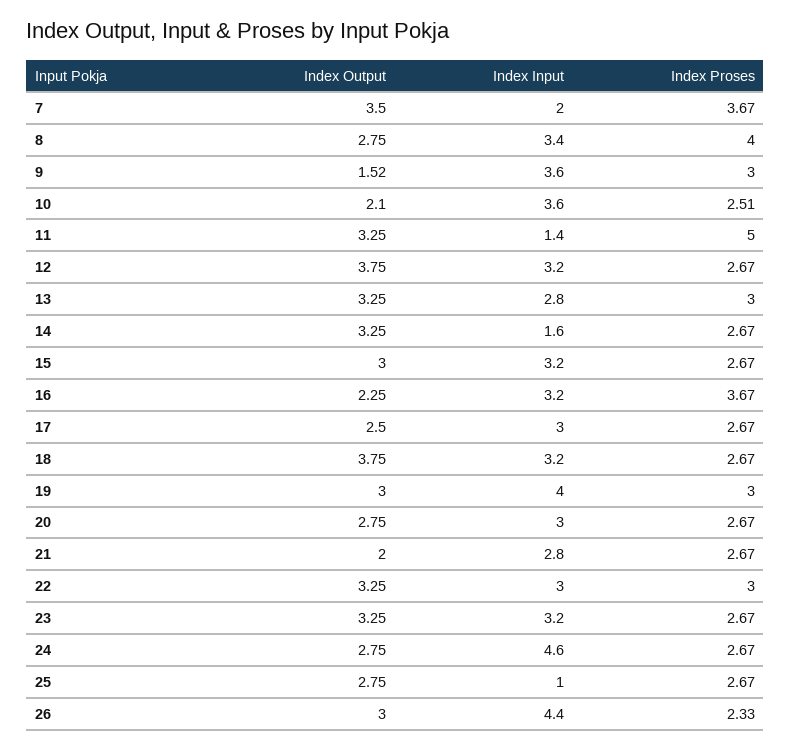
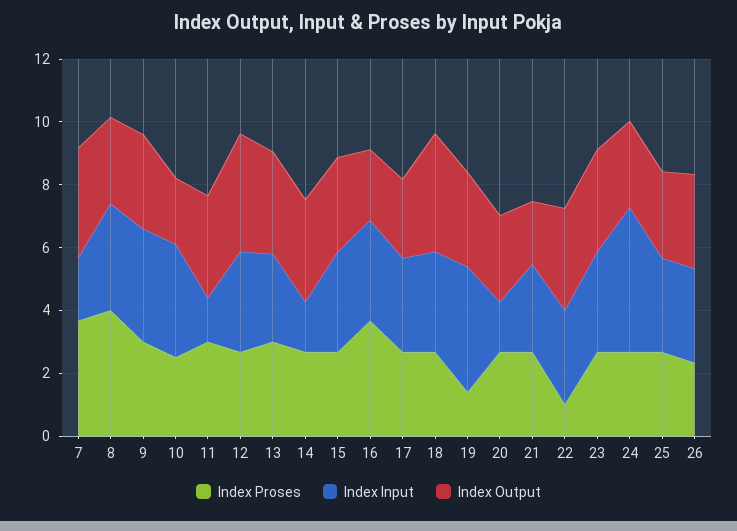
  {
    "Index Output": {
      "7": 3.5,
      "8": 2.75,
-     "9": 1.52,
+     "9": 3,
      "10": 2.1,
      "11": 3.25,
      "12": 3.75,
      "13": 3.25,
      "14": 3.25,
      "15": 3,
      "16": 2.25,
      "17": 2.5,
      "18": 3.75,
      "19": 3,
      "20": 2.75,
      "21": 2,
      "22": 3.25,
      "23": 3.25,
      "24": 2.75,
      "25": 2.75,
      "26": 3
    },
    "Index Input": {
      "7": 2,
      "8": 3.4,
      "9": 3.6,
      "10": 3.6,
      "11": 1.4,
      "12": 3.2,
      "13": 2.8,
      "14": 1.6,
      "15": 3.2,
      "16": 3.2,
      "17": 3,
      "18": 3.2,
      "19": 4,
-     "20": 3,
+     "20": 1.5,
      "21": 2.8,
      "22": 3,
      "23": 3.2,
      "24": 4.6,
-     "25": 1,
+     "25": 3,
-     "26": 4.4
+     "26": 3
    },
    "Index Proses": {
      "7": 3.67,
      "8": 4,
      "9": 3,
      "10": 2.51,
-     "11": 5,
+     "11": 3,
      "12": 2.67,
      "13": 3,
      "14": 2.67,
      "15": 2.67,
      "16": 3.67,
      "17": 2.67,
      "18": 2.67,
-     "19": 3,
+     "19": 1.5,
      "20": 2.67,
      "21": 2.67,
-     "22": 3,
+     "22": 1,
      "23": 2.67,
      "24": 2.67,
      "25": 2.67,
      "26": 2.33
    }
  }

